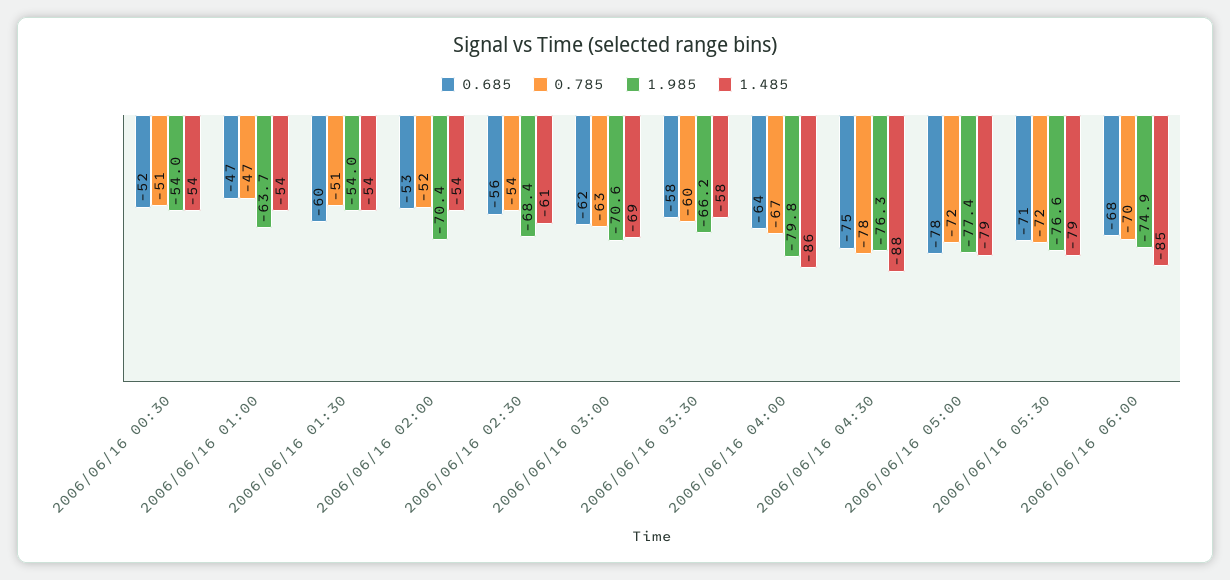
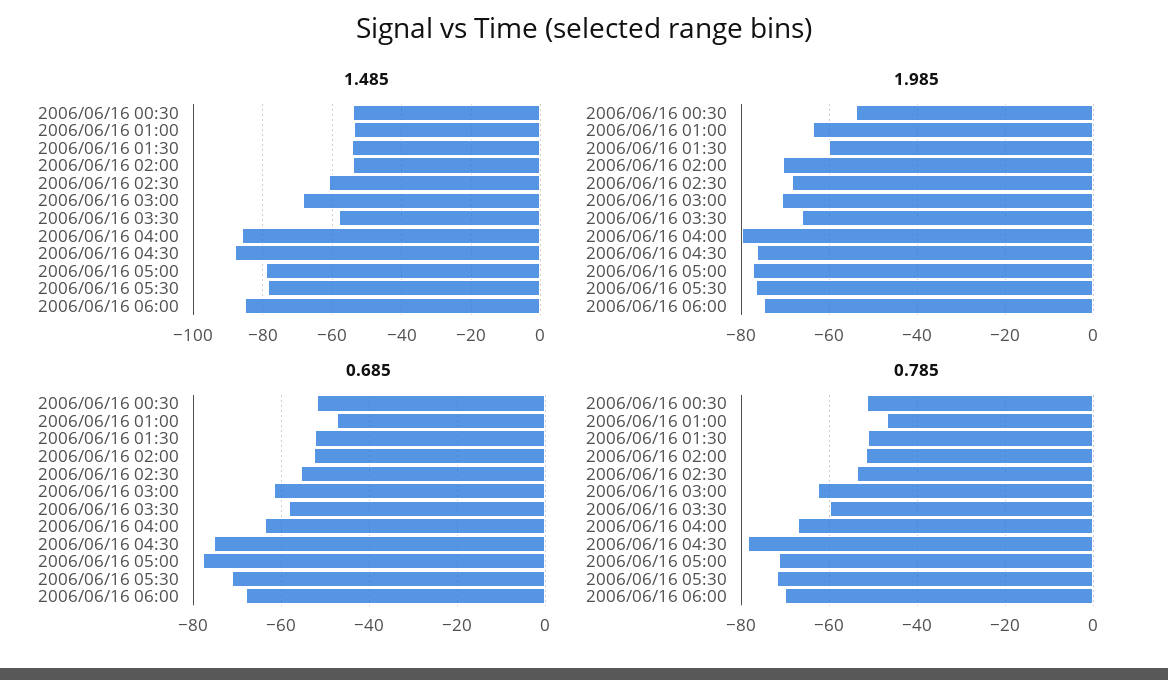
  {
    "0.685": {
      "2006/06/16 00:30": -52,
      "2006/06/16 01:00": -47,
-     "2006/06/16 01:30": -60,
+     "2006/06/16 01:30": -52,
      "2006/06/16 02:00": -53,
      "2006/06/16 02:30": -56,
      "2006/06/16 03:00": -62,
      "2006/06/16 03:30": -58,
      "2006/06/16 04:00": -64,
      "2006/06/16 04:30": -75,
      "2006/06/16 05:00": -78,
      "2006/06/16 05:30": -71,
      "2006/06/16 06:00": -68
    },
    "0.785": {
      "2006/06/16 00:30": -51,
      "2006/06/16 01:00": -47,
      "2006/06/16 01:30": -51,
      "2006/06/16 02:00": -52,
      "2006/06/16 02:30": -54,
      "2006/06/16 03:00": -63,
      "2006/06/16 03:30": -60,
      "2006/06/16 04:00": -67,
      "2006/06/16 04:30": -78,
      "2006/06/16 05:00": -72,
      "2006/06/16 05:30": -72,
      "2006/06/16 06:00": -70
    },
    "1.985": {
      "2006/06/16 00:30": -54,
      "2006/06/16 01:00": -63.7,
-     "2006/06/16 01:30": -54,
+     "2006/06/16 01:30": -60,
      "2006/06/16 02:00": -70.4,
      "2006/06/16 02:30": -68.4,
      "2006/06/16 03:00": -70.6,
      "2006/06/16 03:30": -66.2,
      "2006/06/16 04:00": -79.8,
      "2006/06/16 04:30": -76.3,
      "2006/06/16 05:00": -77.4,
      "2006/06/16 05:30": -76.6,
      "2006/06/16 06:00": -74.9
    },
    "1.485": {
      "2006/06/16 00:30": -54,
      "2006/06/16 01:00": -54,
      "2006/06/16 01:30": -54,
      "2006/06/16 02:00": -54,
      "2006/06/16 02:30": -61,
      "2006/06/16 03:00": -69,
      "2006/06/16 03:30": -58,
      "2006/06/16 04:00": -86,
      "2006/06/16 04:30": -88,
      "2006/06/16 05:00": -79,
      "2006/06/16 05:30": -79,
      "2006/06/16 06:00": -85
    }
  }

